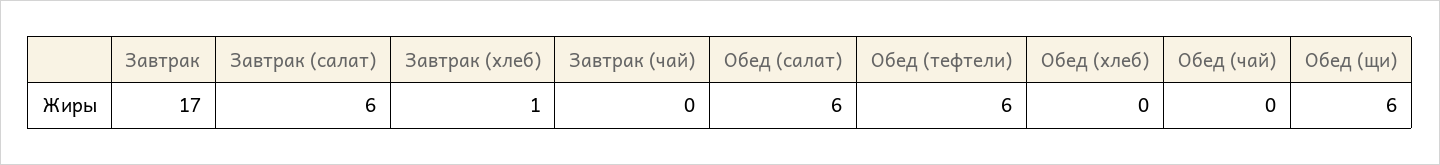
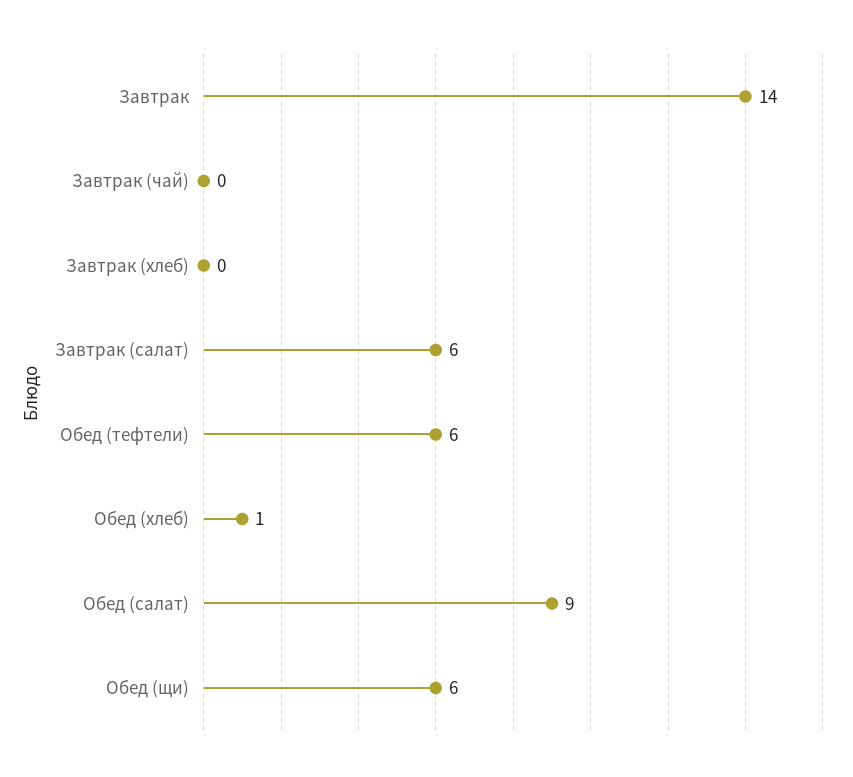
  {
-   "Завтрак": 17,
+   "Завтрак": 14,
    "Завтрак (салат)": 6,
-   "Завтрак (хлеб)": 1,
+   "Завтрак (хлеб)": 0,
    "Завтрак (чай)": 0,
-   "Обед (салат)": 6,
+   "Обед (салат)": 9,
    "Обед (тефтели)": 6,
-   "Обед (хлеб)": 0,
+   "Обед (хлеб)": 1,
-   "Обед (чай)": 0,
    "Обед (щи)": 6
  }

